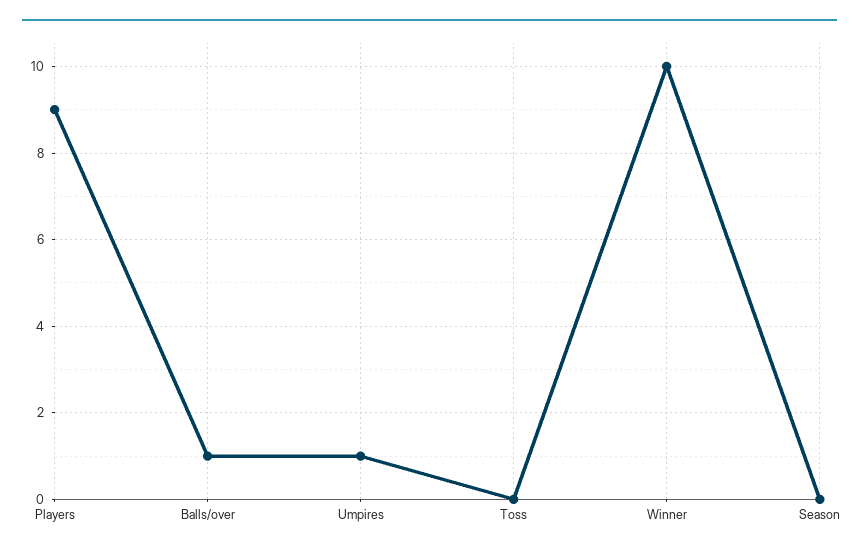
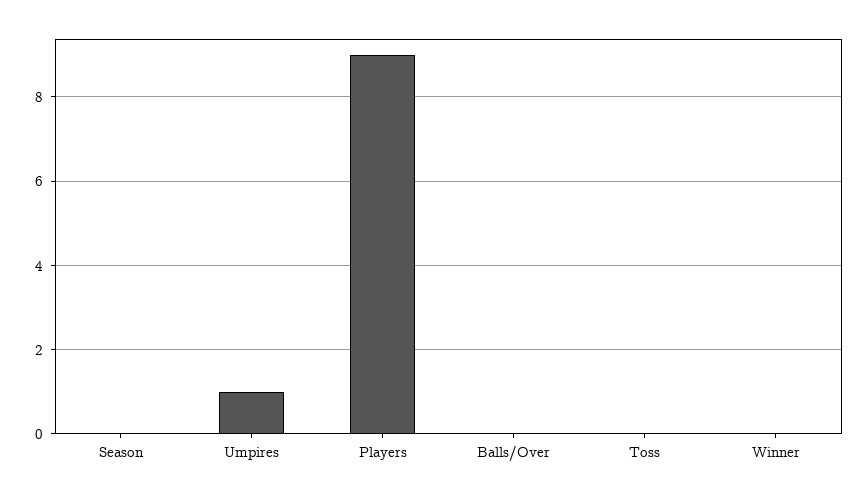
  {
    "Players": 9,
-   "Balls/over": 1,
+   "Balls/over": 0,
    "Umpires": 1,
    "Toss": 0,
-   "Winner": 10,
+   "Winner": 0,
    "Season": 0
  }

